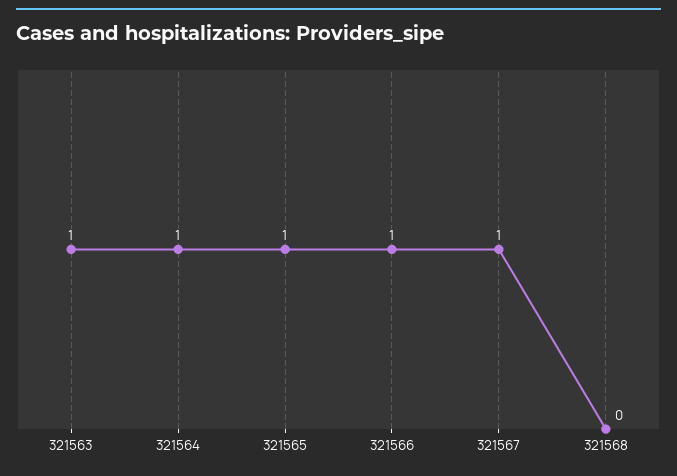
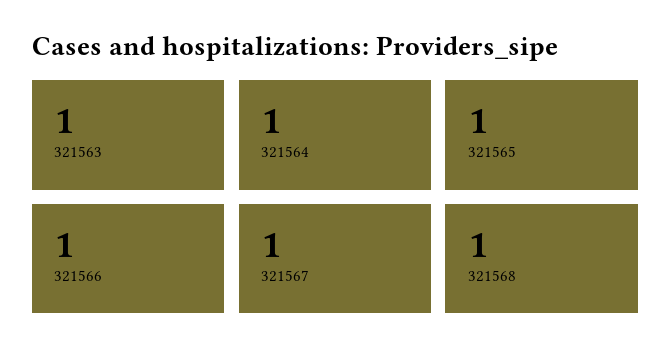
  {
    "321563": 1,
    "321564": 1,
    "321565": 1,
    "321566": 1,
    "321567": 1,
-   "321568": 0
+   "321568": 1
  }

